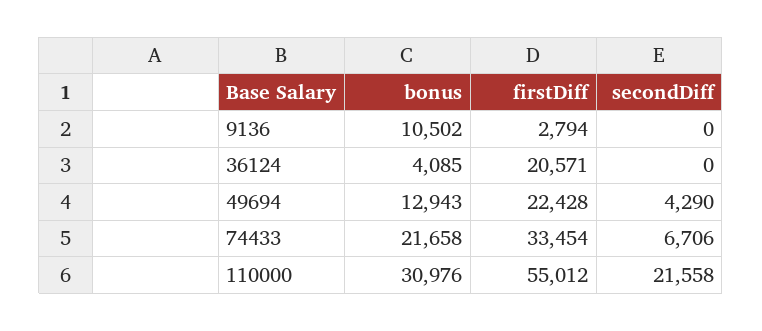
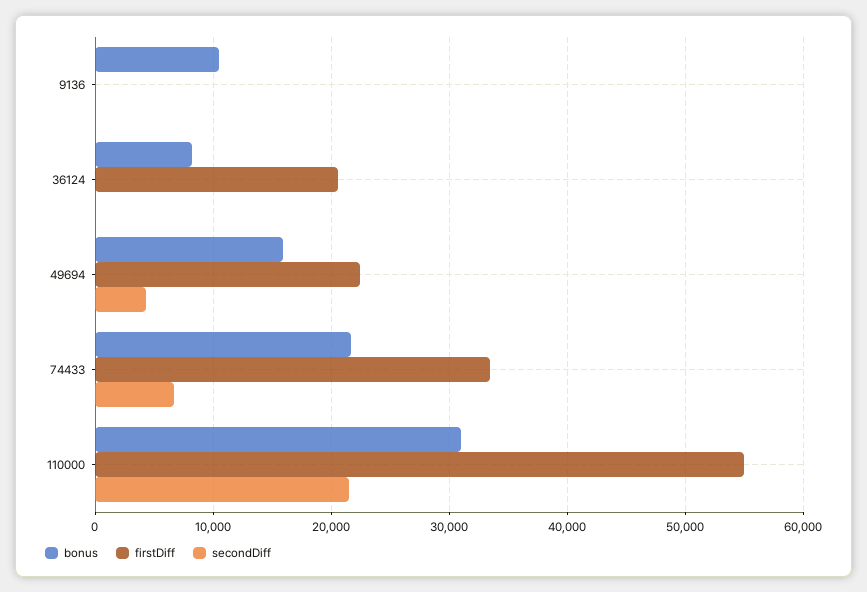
  {
    "bonus": {
      "9136": 10502,
-     "36124": 4085,
+     "36124": 8000,
-     "49694": 12943,
+     "49694": 16000,
      "74433": 21658,
      "110000": 30976
    },
    "firstDiff": {
-     "9136": 2794,
+     "9136": 0,
      "36124": 20571,
      "49694": 22428,
      "74433": 33454,
      "110000": 55012
    },
    "secondDiff": {
      "9136": 0,
      "36124": 0,
      "49694": 4290,
      "74433": 6706,
      "110000": 21558
    }
  }

